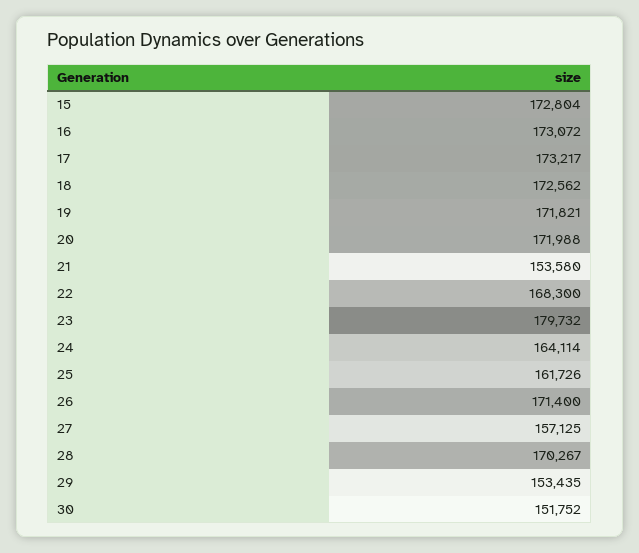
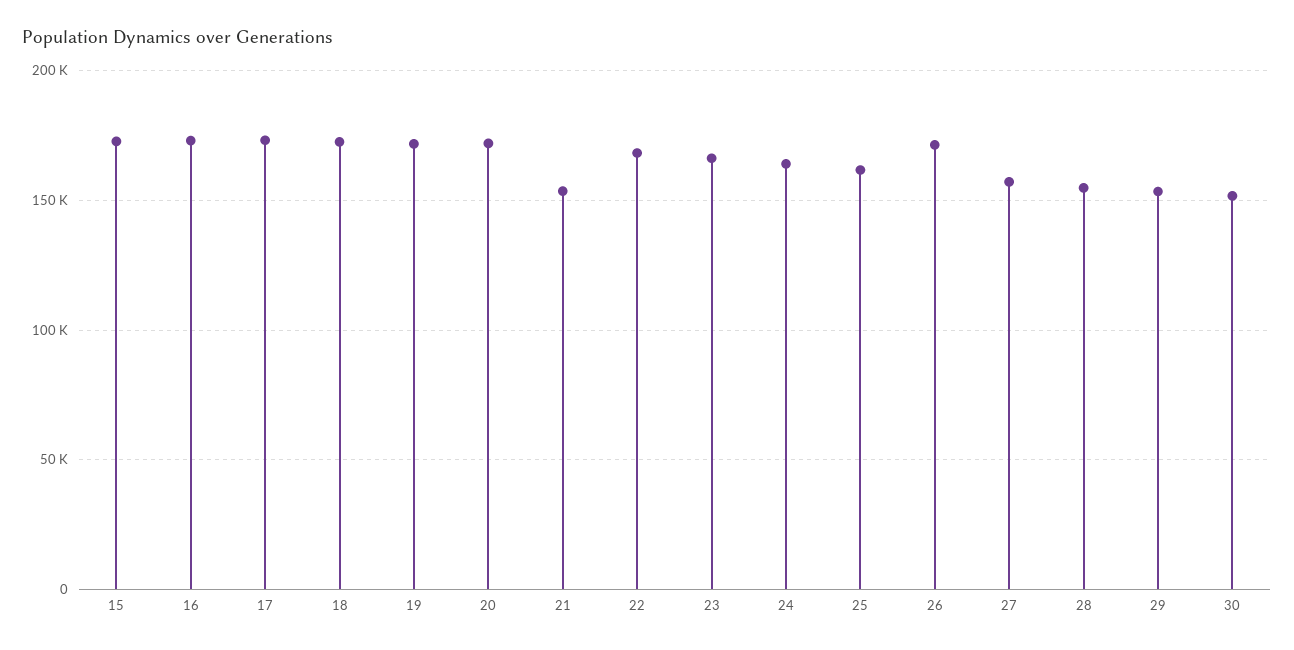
  {
    "15": 172804,
    "16": 173072,
    "17": 173217,
    "18": 172562,
    "19": 171821,
    "20": 171988,
    "21": 153580,
    "22": 168300,
-   "23": 179732,
+   "23": 165000,
    "24": 164114,
    "25": 161726,
    "26": 171400,
    "27": 157125,
-   "28": 170267,
+   "28": 155000,
    "29": 153435,
    "30": 151752
  }

